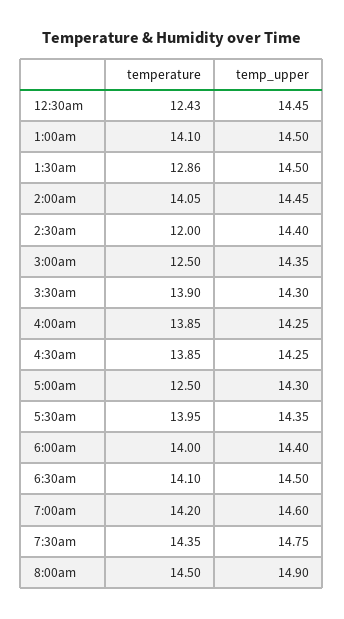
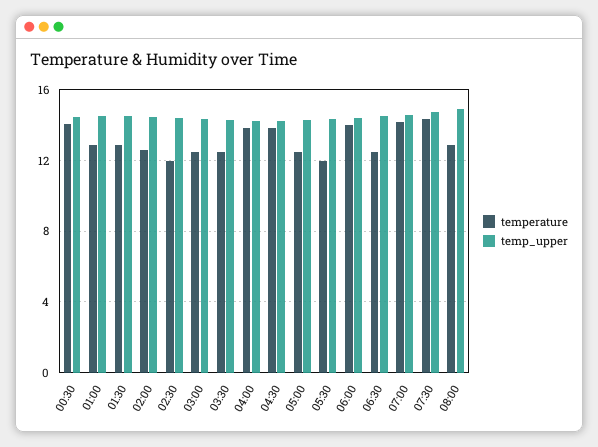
  {
    "temperature": {
-     "12:30am": 12.43,
+     "12:30am": 14,
-     "1:00am": 14.1,
+     "1:00am": 13,
      "1:30am": 12.86,
-     "2:00am": 14.05,
+     "2:00am": 12.5,
      "2:30am": 12,
      "3:00am": 12.5,
-     "3:30am": 13.9,
+     "3:30am": 12.5,
      "4:00am": 13.85,
      "4:30am": 13.85,
      "5:00am": 12.5,
-     "5:30am": 13.95,
+     "5:30am": 12,
      "6:00am": 14,
-     "6:30am": 14.1,
+     "6:30am": 12.5,
      "7:00am": 14.2,
      "7:30am": 14.35,
-     "8:00am": 14.5
+     "8:00am": 13
    },
    "temp_upper": {
      "12:30am": 14.45,
      "1:00am": 14.5,
      "1:30am": 14.5,
      "2:00am": 14.45,
      "2:30am": 14.4,
      "3:00am": 14.35,
      "3:30am": 14.3,
      "4:00am": 14.25,
      "4:30am": 14.25,
      "5:00am": 14.3,
      "5:30am": 14.35,
      "6:00am": 14.4,
      "6:30am": 14.5,
      "7:00am": 14.6,
      "7:30am": 14.75,
      "8:00am": 14.9
    }
  }

